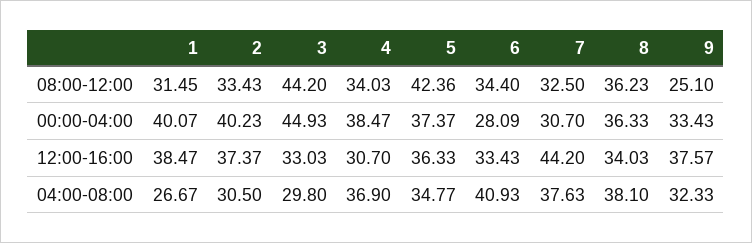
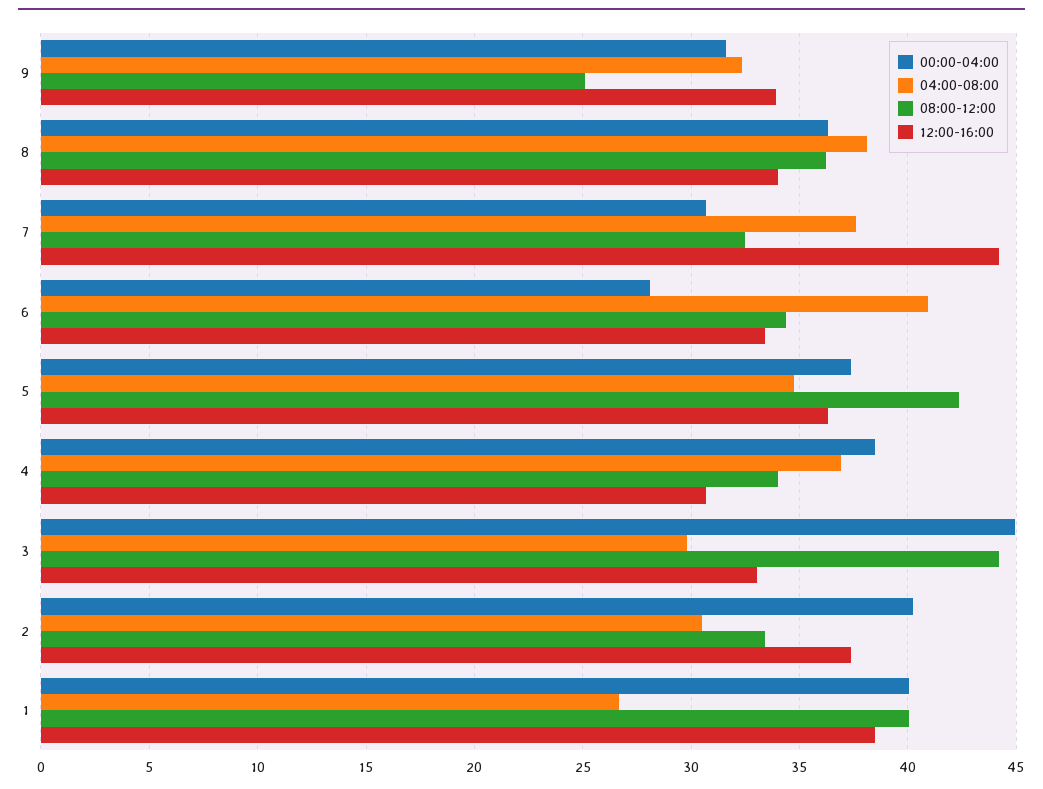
  {
    "08:00-12:00": {
-     "1": 31.45,
+     "1": 40,
      "2": 33.43,
      "3": 44.2,
      "4": 34.03,
      "5": 42.36,
      "6": 34.4,
      "7": 32.5,
      "8": 36.23,
      "9": 25.1
    },
    "00:00-04:00": {
      "1": 40.07,
      "2": 40.23,
      "3": 44.93,
      "4": 38.47,
      "5": 37.37,
      "6": 28.09,
      "7": 30.7,
      "8": 36.33,
-     "9": 33.43
+     "9": 31.5
    },
    "12:00-16:00": {
      "1": 38.47,
      "2": 37.37,
      "3": 33.03,
      "4": 30.7,
      "5": 36.33,
      "6": 33.43,
      "7": 44.2,
      "8": 34.03,
-     "9": 37.57
+     "9": 34
    },
    "04:00-08:00": {
      "1": 26.67,
      "2": 30.5,
      "3": 29.8,
      "4": 36.9,
      "5": 34.77,
      "6": 40.93,
      "7": 37.63,
      "8": 38.1,
      "9": 32.33
    }
  }

